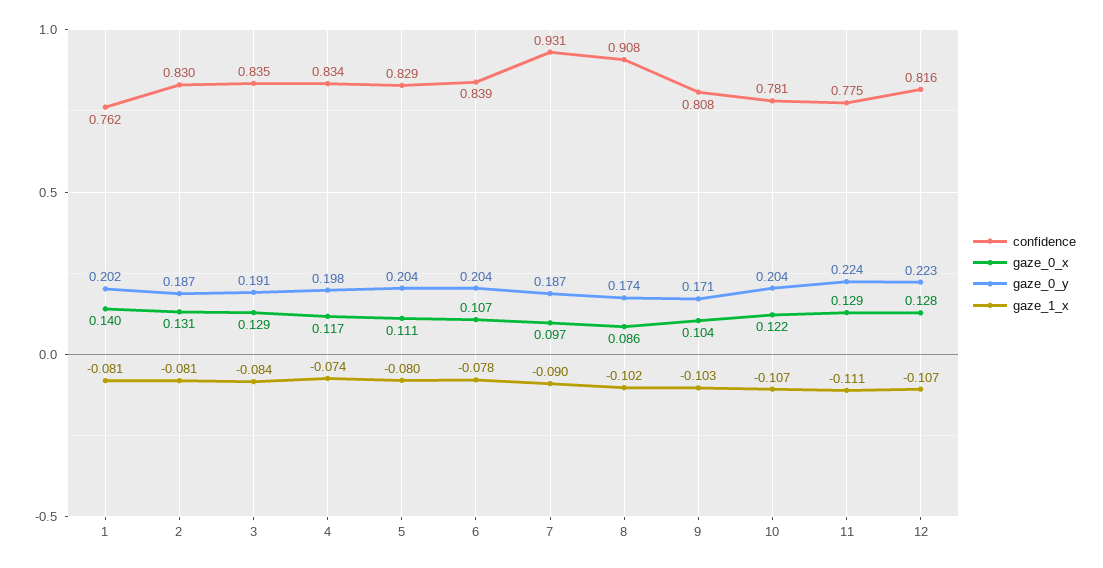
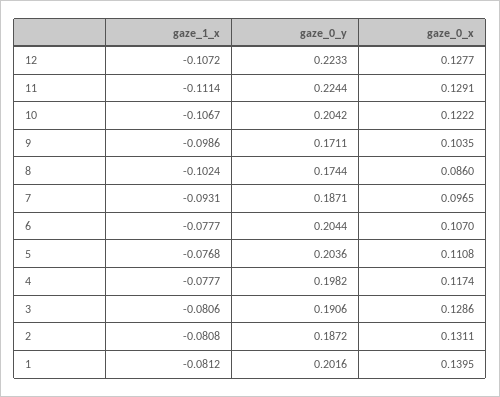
  {
-   "confidence": {
-     "1": 0.762,
-     "2": 0.83,
-     "3": 0.835,
-     "4": 0.834,
-     "5": 0.829,
-     "6": 0.839,
-     "7": 0.931,
-     "8": 0.908,
-     "9": 0.808,
-     "10": 0.781,
-     "11": 0.775,
-     "12": 0.816
-   },
    "gaze_0_x": {
      "1": 0.1395,
      "2": 0.1311,
      "3": 0.1286,
      "4": 0.1174,
      "5": 0.1108,
      "6": 0.107,
      "7": 0.0965,
      "8": 0.086,
      "9": 0.1035,
      "10": 0.1222,
      "11": 0.1291,
      "12": 0.1277
    },
    "gaze_0_y": {
      "1": 0.2016,
      "2": 0.1872,
      "3": 0.1906,
      "4": 0.1982,
      "5": 0.2036,
      "6": 0.2044,
      "7": 0.1871,
      "8": 0.1744,
      "9": 0.1711,
      "10": 0.2042,
      "11": 0.2244,
      "12": 0.2233
    },
    "gaze_1_x": {
      "1": -0.0812,
      "2": -0.0808,
-     "3": -0.084,
+     "3": -0.0806,
-     "4": -0.074,
+     "4": -0.0777,
-     "5": -0.08,
+     "5": -0.0768,
      "6": -0.0777,
-     "7": -0.09,
+     "7": -0.0931,
      "8": -0.1024,
-     "9": -0.103,
+     "9": -0.0986,
      "10": -0.1067,
      "11": -0.1114,
      "12": -0.1072
    }
  }

